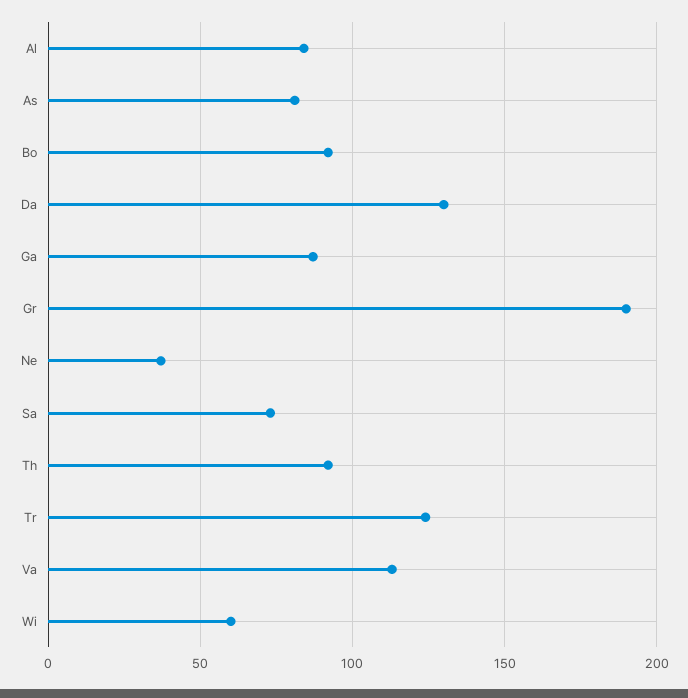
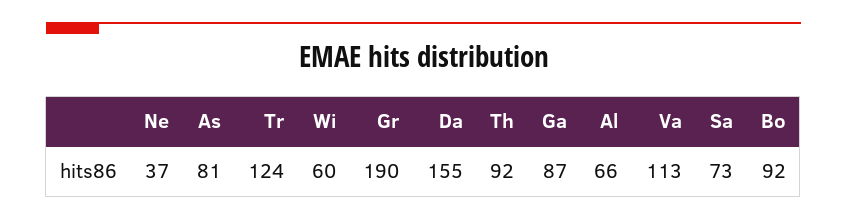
  {
-   "Al": 85,
+   "Al": 66,
    "As": 81,
    "Bo": 92,
-   "Da": 130,
+   "Da": 155,
    "Ga": 87,
    "Gr": 190,
    "Ne": 37,
    "Sa": 73,
    "Th": 92,
    "Tr": 124,
    "Va": 113,
    "Wi": 60
  }

